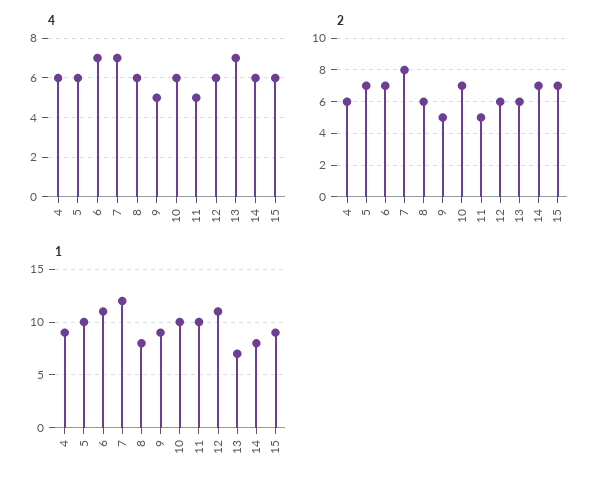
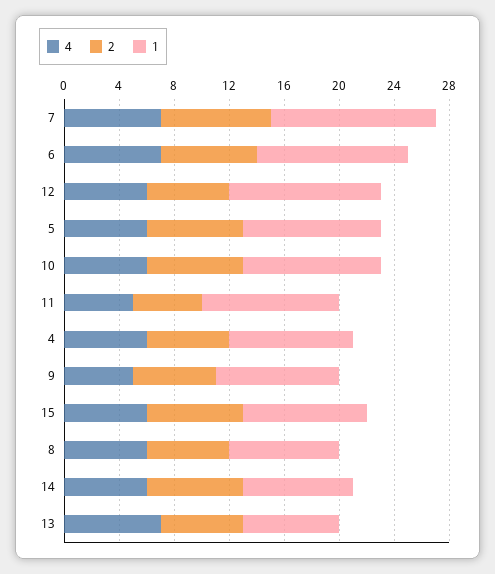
  {
    "4": {
      "4": 6,
      "5": 6,
      "6": 7,
      "7": 7,
      "8": 6,
      "9": 5,
      "10": 6,
      "11": 5,
      "12": 6,
      "13": 7,
      "14": 6,
      "15": 6
    },
    "2": {
      "4": 6,
      "5": 7,
      "6": 7,
      "7": 8,
      "8": 6,
-     "9": 5,
+     "9": 6,
      "10": 7,
      "11": 5,
      "12": 6,
      "13": 6,
      "14": 7,
      "15": 7
    },
    "1": {
      "4": 9,
      "5": 10,
      "6": 11,
      "7": 12,
      "8": 8,
      "9": 9,
      "10": 10,
      "11": 10,
      "12": 11,
      "13": 7,
      "14": 8,
      "15": 9
    }
  }

